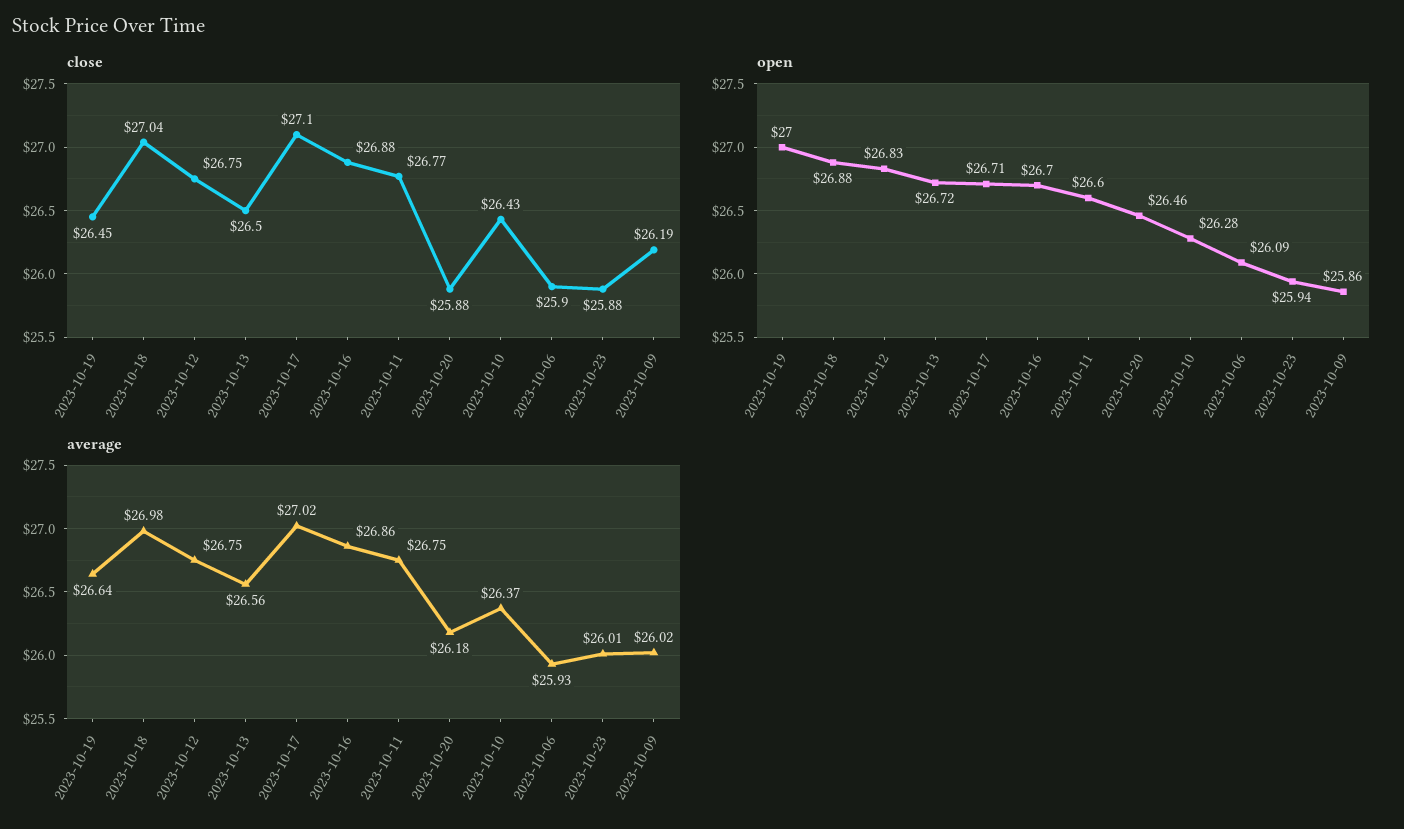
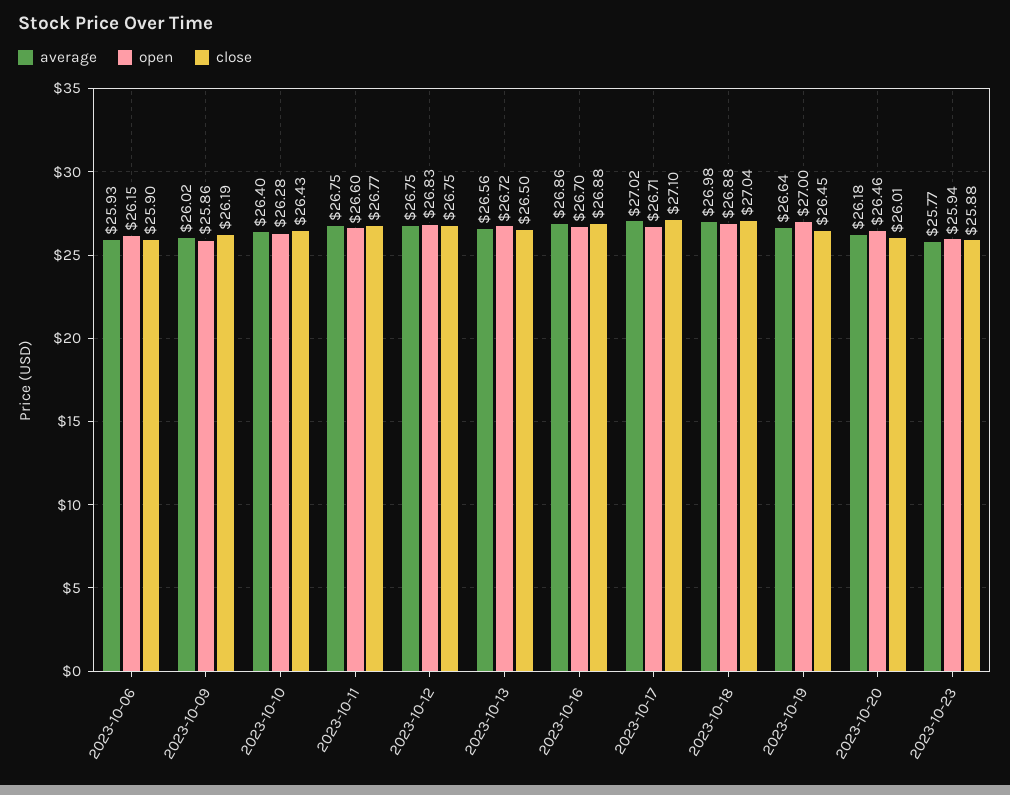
  {
    "close": {
      "2023-10-19": 26.45,
      "2023-10-18": 27.04,
      "2023-10-12": 26.75,
      "2023-10-13": 26.5,
      "2023-10-17": 27.1,
      "2023-10-16": 26.88,
      "2023-10-11": 26.77,
-     "2023-10-20": 25.88,
+     "2023-10-20": 26.01,
      "2023-10-10": 26.43,
      "2023-10-06": 25.9,
      "2023-10-23": 25.88,
      "2023-10-09": 26.19
    },
    "open": {
      "2023-10-19": 27,
      "2023-10-18": 26.88,
      "2023-10-12": 26.83,
      "2023-10-13": 26.72,
      "2023-10-17": 26.71,
      "2023-10-16": 26.7,
      "2023-10-11": 26.6,
      "2023-10-20": 26.46,
      "2023-10-10": 26.28,
-     "2023-10-06": 26.09,
+     "2023-10-06": 26.15,
      "2023-10-23": 25.94,
      "2023-10-09": 25.86
    },
    "average": {
      "2023-10-19": 26.64,
      "2023-10-18": 26.98,
      "2023-10-12": 26.75,
      "2023-10-13": 26.56,
      "2023-10-17": 27.02,
      "2023-10-16": 26.86,
      "2023-10-11": 26.75,
      "2023-10-20": 26.18,
-     "2023-10-10": 26.37,
+     "2023-10-10": 26.4,
      "2023-10-06": 25.93,
-     "2023-10-23": 26.01,
+     "2023-10-23": 25.77,
      "2023-10-09": 26.02
    }
  }

